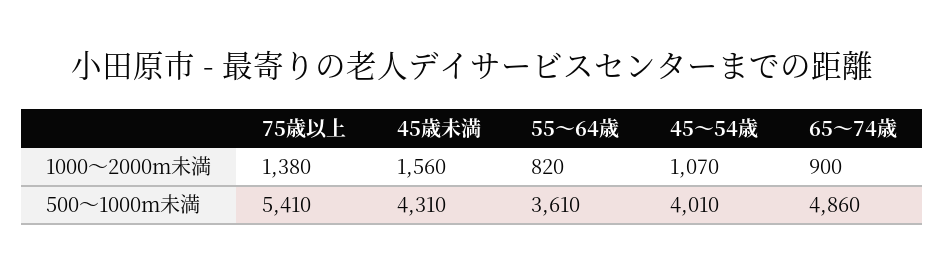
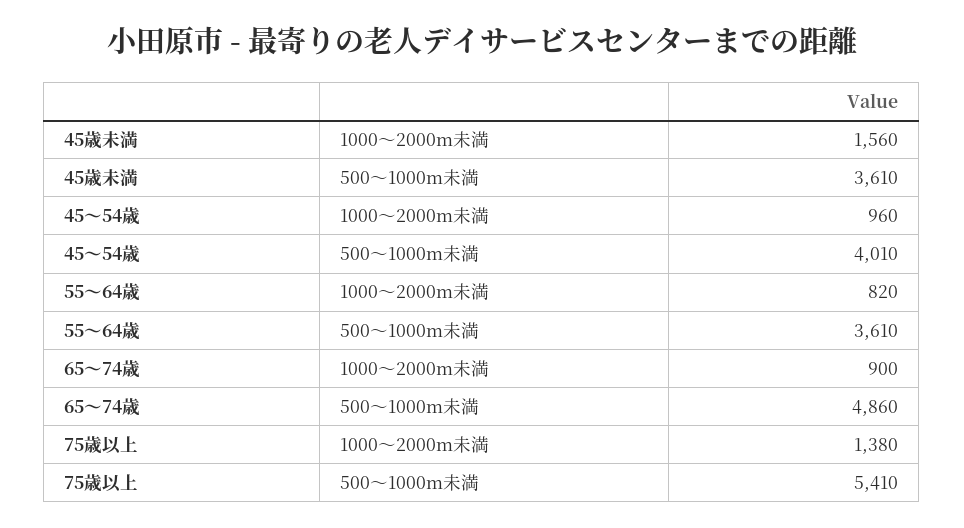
  {
    "75歳以上": {
      "1000～2000m未満": 1380,
      "500～1000m未満": 5410
    },
    "45歳未満": {
      "1000～2000m未満": 1560,
-     "500～1000m未満": 4310
+     "500～1000m未満": 3610
    },
    "55～64歳": {
      "1000～2000m未満": 820,
      "500～1000m未満": 3610
    },
    "45～54歳": {
-     "1000～2000m未満": 1070,
+     "1000～2000m未満": 960,
      "500～1000m未満": 4010
    },
    "65～74歳": {
      "1000～2000m未満": 900,
      "500～1000m未満": 4860
    }
  }

